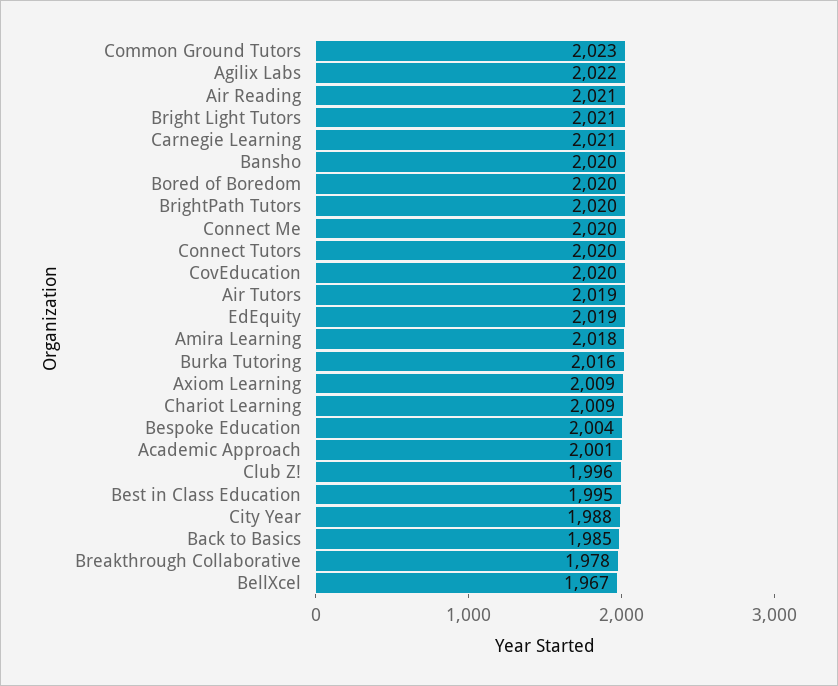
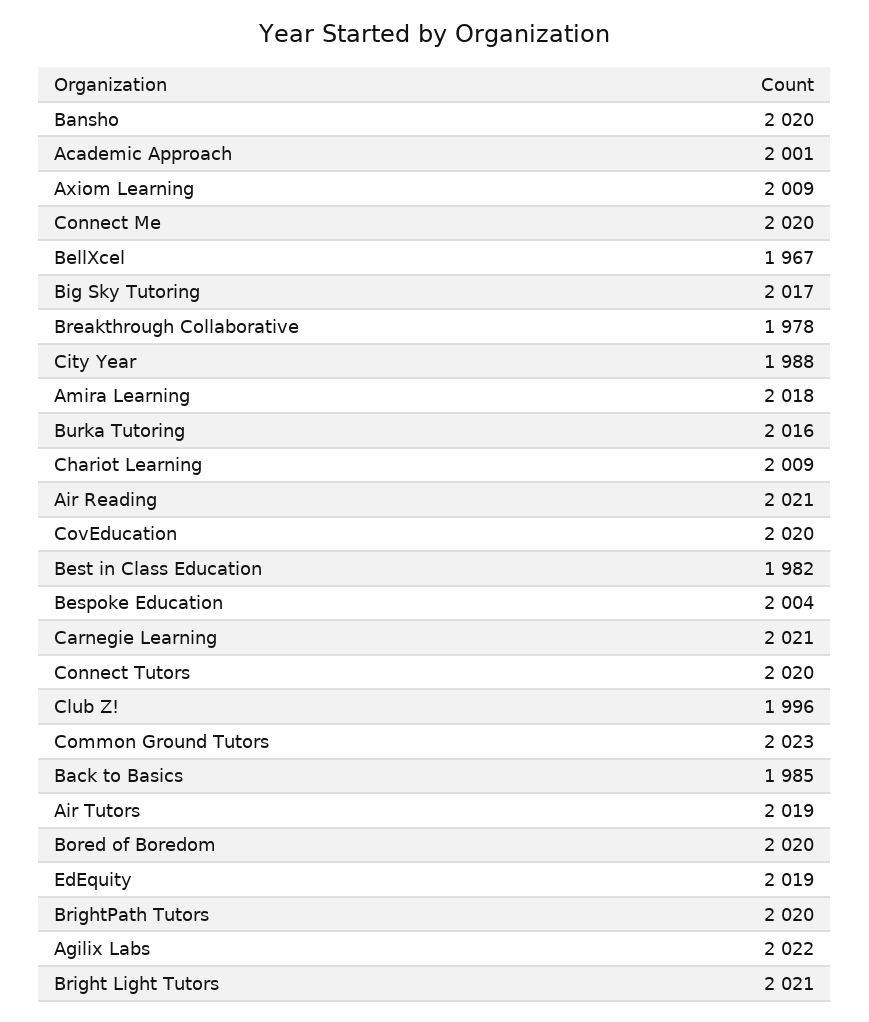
  {
    "Common Ground Tutors": 2023,
    "Agilix Labs": 2022,
    "Air Reading": 2021,
    "Bright Light Tutors": 2021,
    "Carnegie Learning": 2021,
    "Bansho": 2020,
    "Bored of Boredom": 2020,
    "BrightPath Tutors": 2020,
    "Connect Me": 2020,
    "Connect Tutors": 2020,
    "CovEducation": 2020,
    "Air Tutors": 2019,
    "EdEquity": 2019,
    "Amira Learning": 2018,
    "Burka Tutoring": 2016,
    "Axiom Learning": 2009,
    "Chariot Learning": 2009,
    "Bespoke Education": 2004,
    "Academic Approach": 2001,
    "Club Z!": 1996,
-   "Best in Class Education": 1995,
+   "Best in Class Education": 1982,
    "City Year": 1988,
    "Back to Basics": 1985,
    "Breakthrough Collaborative": 1978,
-   "BellXcel": 1967
+   "BellXcel": 1967,
+   "Big Sky Tutoring": 2017
  }

